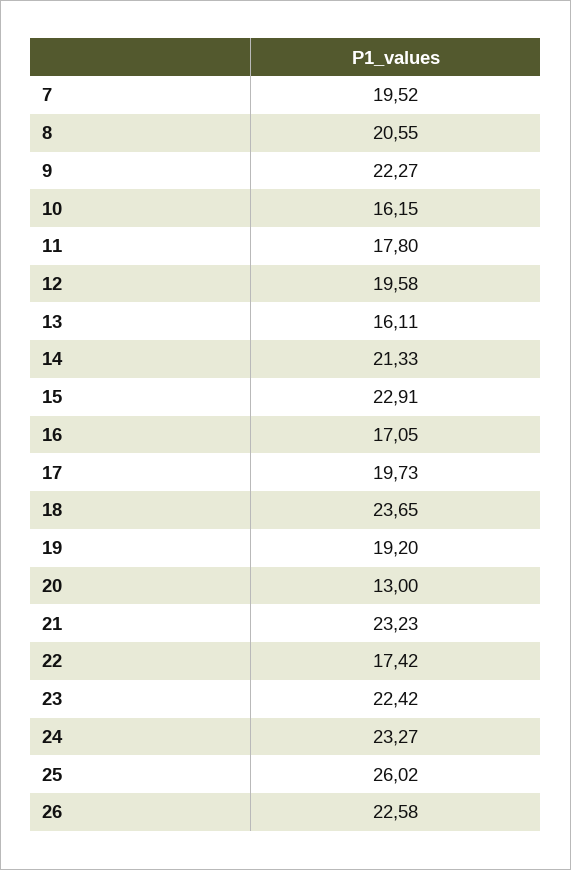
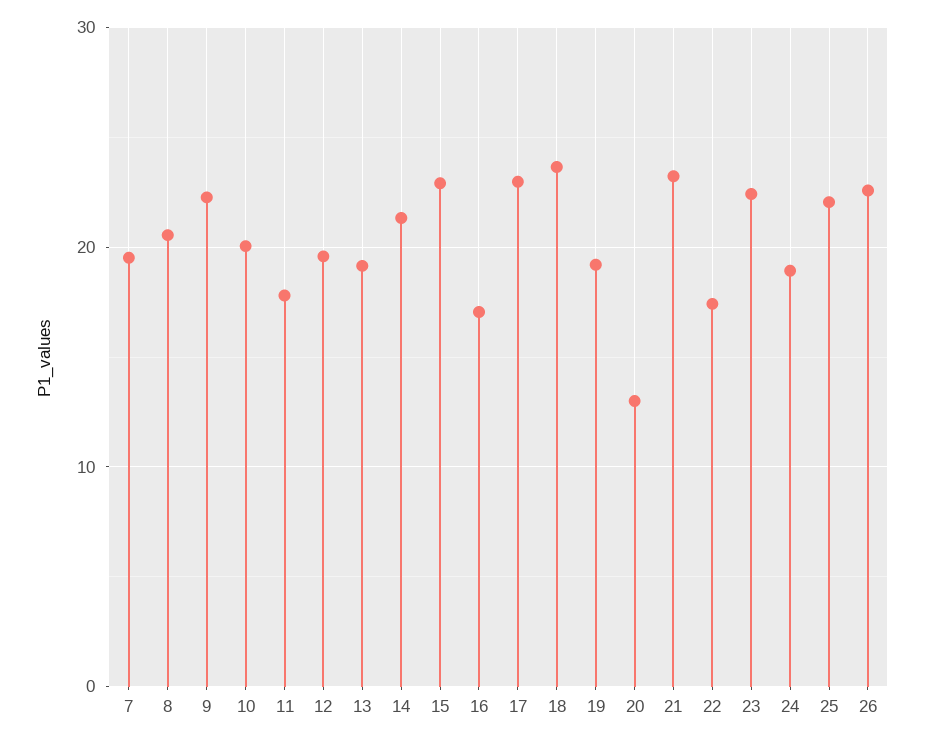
  {
    "7": 19.52,
    "8": 20.55,
    "9": 22.27,
-   "10": 16.15,
+   "10": 20,
    "11": 17.8,
    "12": 19.58,
-   "13": 16.11,
+   "13": 19,
    "14": 21.33,
    "15": 22.91,
    "16": 17.05,
-   "17": 19.73,
+   "17": 23,
    "18": 23.65,
    "19": 19.2,
    "20": 13,
    "21": 23.23,
    "22": 17.42,
    "23": 22.42,
-   "24": 23.27,
+   "24": 19,
-   "25": 26.02,
+   "25": 22,
    "26": 22.58
  }

